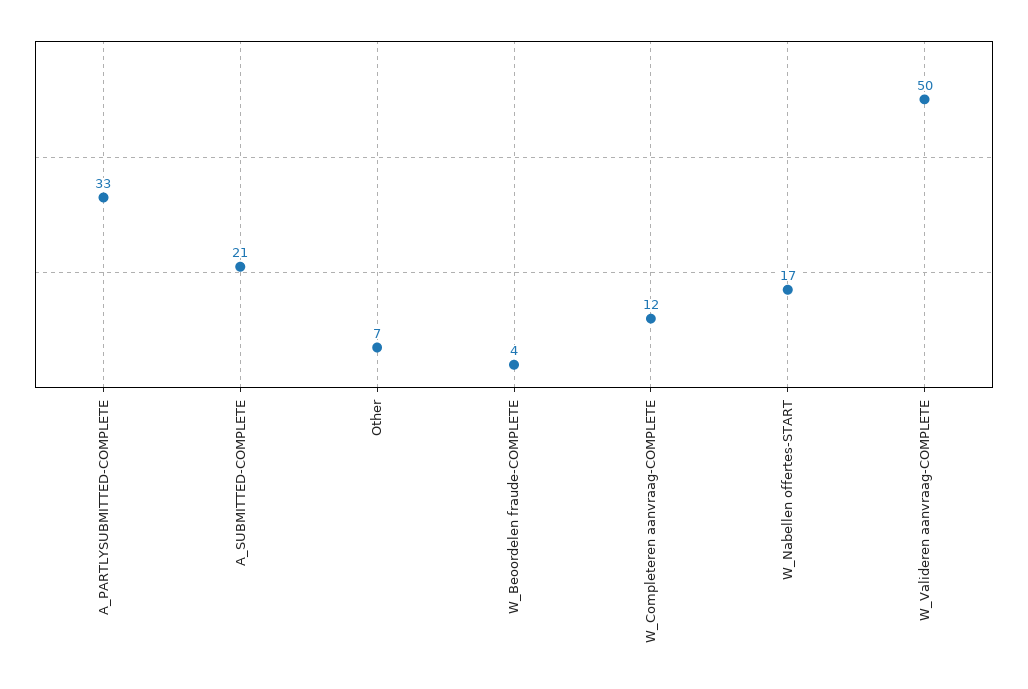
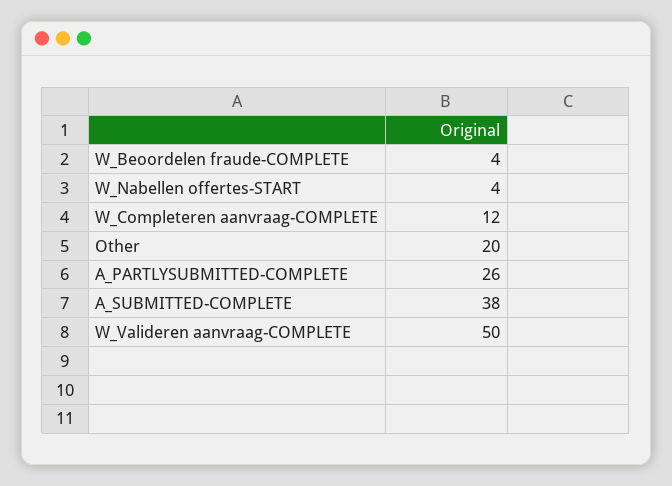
  {
-   "A_PARTLYSUBMITTED-COMPLETE": 33,
+   "A_PARTLYSUBMITTED-COMPLETE": 26,
-   "A_SUBMITTED-COMPLETE": 21,
+   "A_SUBMITTED-COMPLETE": 38,
-   "Other": 7,
+   "Other": 20,
    "W_Beoordelen fraude-COMPLETE": 4,
    "W_Completeren aanvraag-COMPLETE": 12,
-   "W_Nabellen offertes-START": 17,
+   "W_Nabellen offertes-START": 4,
    "W_Valideren aanvraag-COMPLETE": 50
  }

